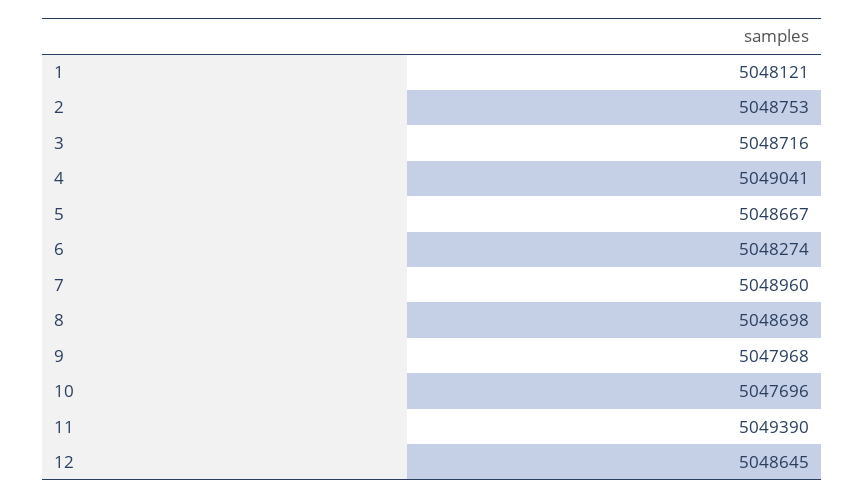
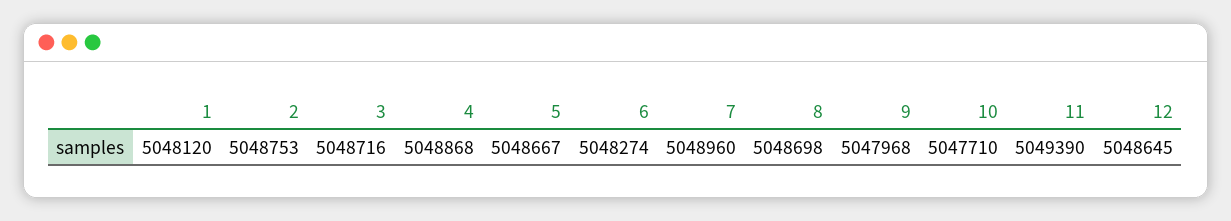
  {
-   "1": 5048121,
+   "1": 5048120,
    "2": 5048753,
    "3": 5048716,
-   "4": 5049041,
+   "4": 5048868,
    "5": 5048667,
    "6": 5048274,
    "7": 5048960,
    "8": 5048698,
    "9": 5047968,
-   "10": 5047696,
+   "10": 5047710,
    "11": 5049390,
    "12": 5048645
  }

